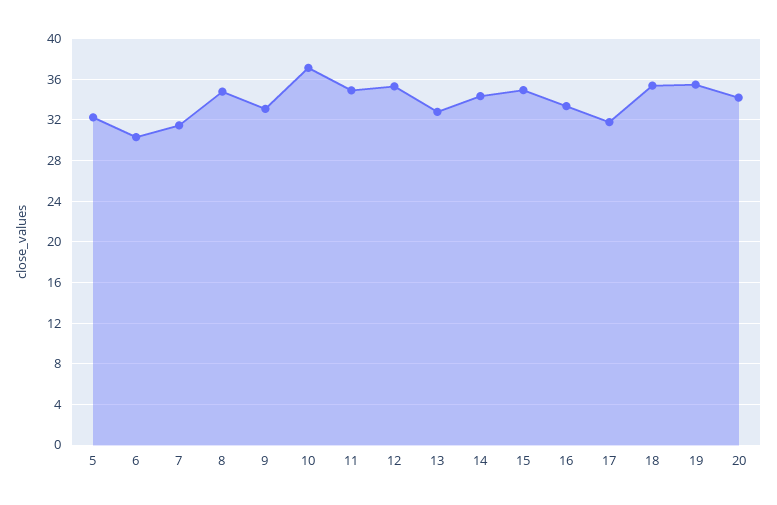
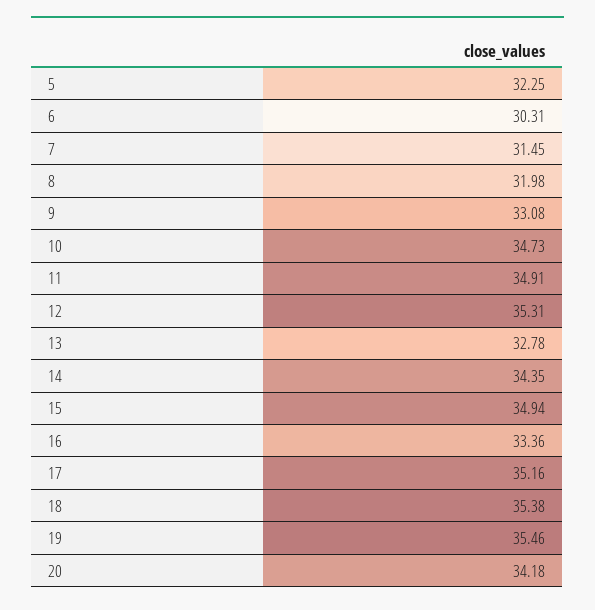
  {
    "5": 32.25,
    "6": 30.31,
    "7": 31.45,
-   "8": 35,
+   "8": 31.98,
    "9": 33.08,
-   "10": 37,
+   "10": 34.73,
    "11": 34.91,
    "12": 35.31,
    "13": 32.78,
    "14": 34.35,
    "15": 34.94,
    "16": 33.36,
-   "17": 32,
+   "17": 35.16,
    "18": 35.38,
    "19": 35.46,
    "20": 34.18
  }

